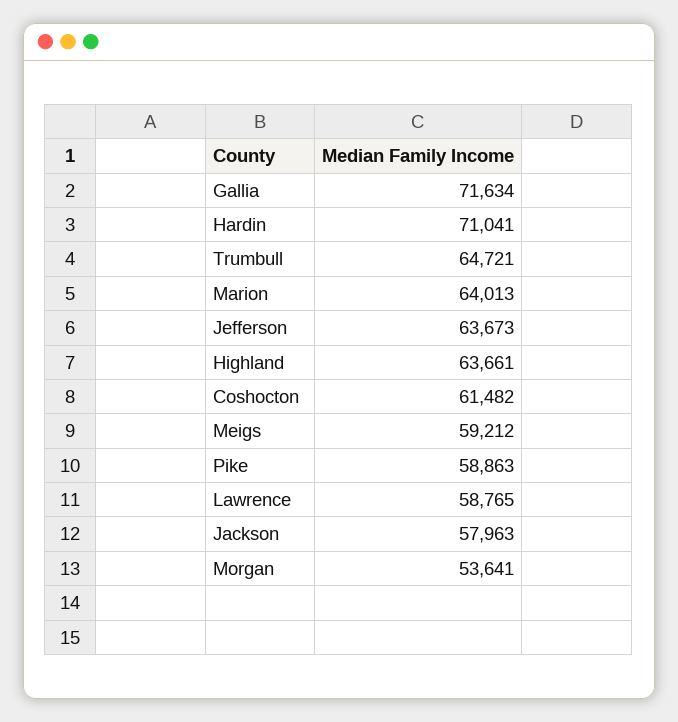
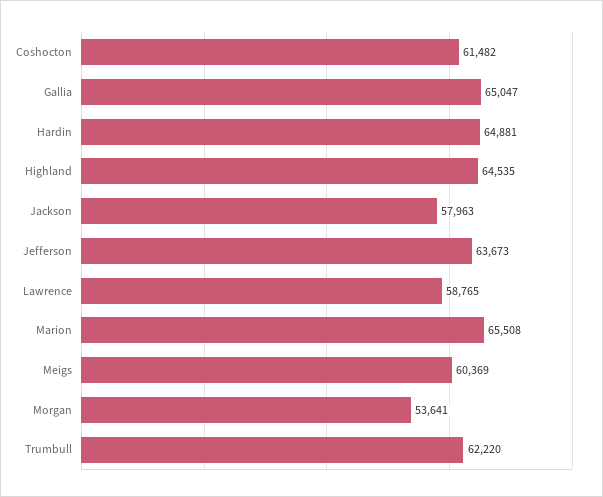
  {
-   "Gallia": 71634,
+   "Gallia": 65047,
-   "Hardin": 71041,
+   "Hardin": 64881,
-   "Trumbull": 64721,
+   "Trumbull": 62220,
-   "Marion": 64013,
+   "Marion": 65508,
    "Jefferson": 63673,
-   "Highland": 63661,
+   "Highland": 64535,
    "Coshocton": 61482,
-   "Meigs": 59212,
+   "Meigs": 60369,
-   "Pike": 58863,
    "Lawrence": 58765,
    "Jackson": 57963,
    "Morgan": 53641
  }

